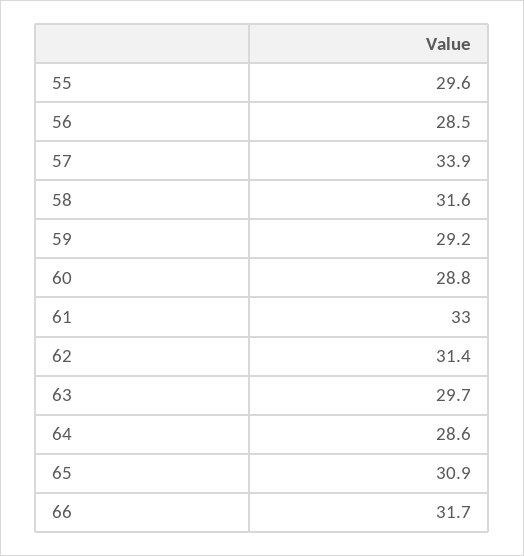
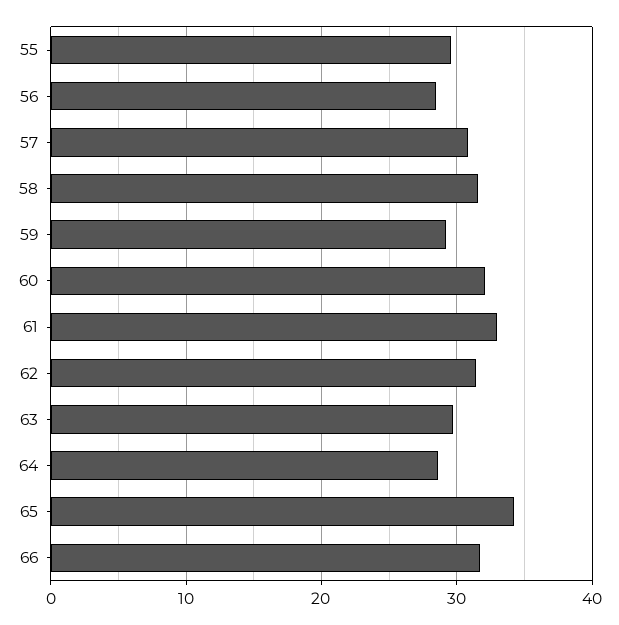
  {
    "55": 29.6,
    "56": 28.5,
-   "57": 33.9,
+   "57": 31,
    "58": 31.6,
    "59": 29.2,
-   "60": 28.8,
+   "60": 32,
    "61": 33,
    "62": 31.4,
    "63": 29.7,
    "64": 28.6,
-   "65": 30.9,
+   "65": 34,
    "66": 31.7
  }

